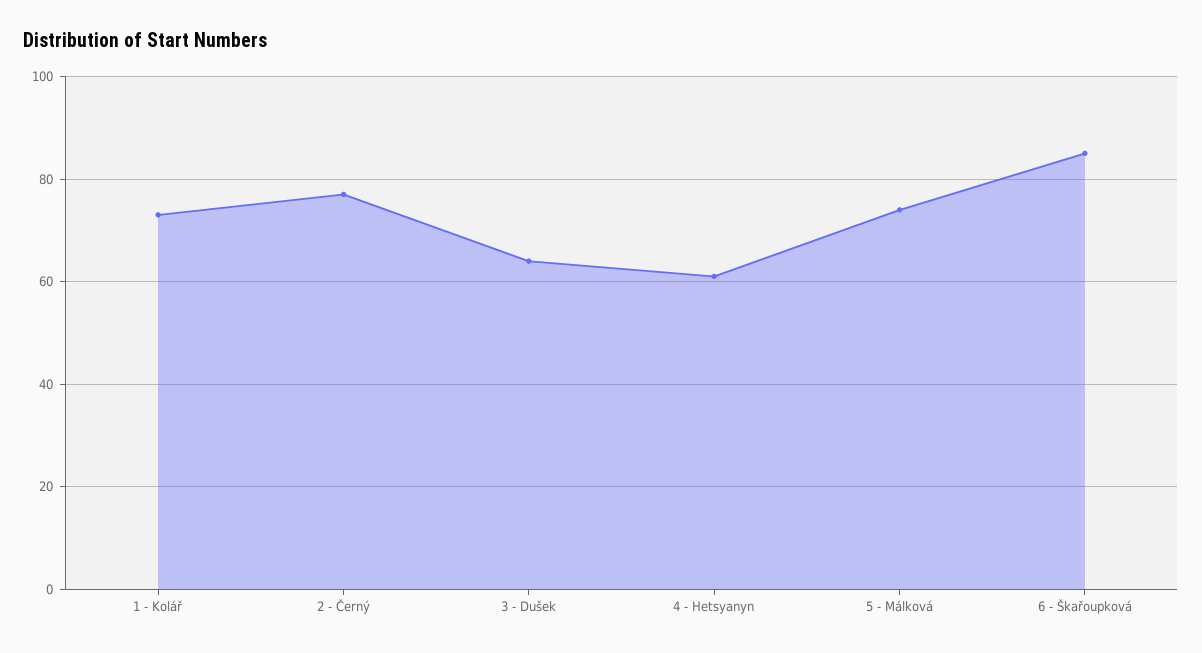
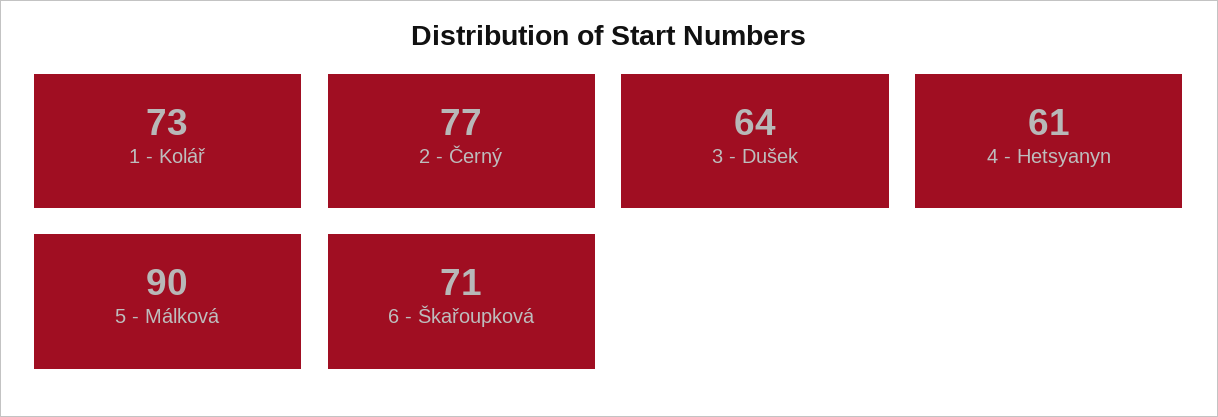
  {
    "1 - Kolář": 73,
    "2 - Černý": 77,
    "3 - Dušek": 64,
    "4 - Hetsyanyn": 61,
-   "5 - Málková": 75,
+   "5 - Málková": 90,
-   "6 - Škařoupková": 85
+   "6 - Škařoupková": 71
  }

